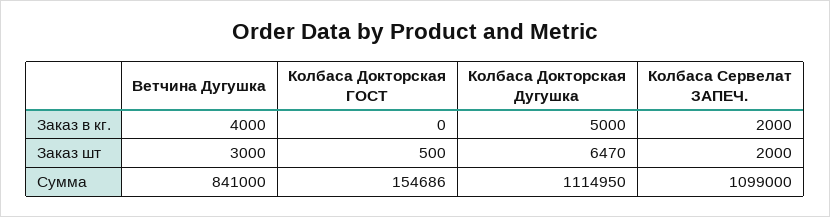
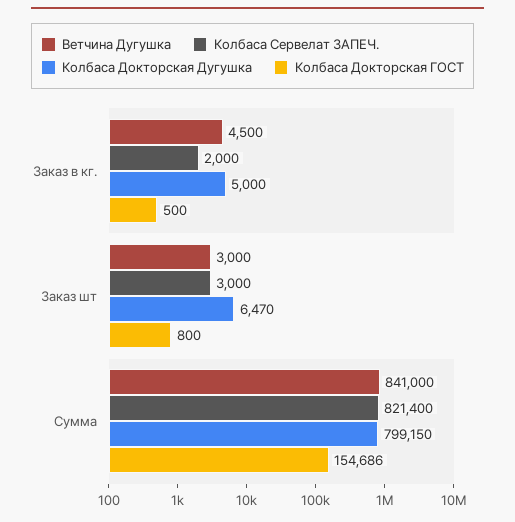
  {
    "Ветчина Дугушка": {
-     "Заказ в кг.": 4000,
+     "Заказ в кг.": 4500,
      "Заказ шт": 3000,
      "Сумма": 841000
    },
    "Колбаса Докторская ГОСТ": {
-     "Заказ в кг.": 0,
+     "Заказ в кг.": 500,
-     "Заказ шт": 500,
+     "Заказ шт": 800,
      "Сумма": 154686
    },
    "Колбаса Докторская Дугушка": {
      "Заказ в кг.": 5000,
      "Заказ шт": 6470,
-     "Сумма": 1114950
+     "Сумма": 799150
    },
    "Колбаса Сервелат ЗАПЕЧ.": {
      "Заказ в кг.": 2000,
-     "Заказ шт": 2000,
+     "Заказ шт": 3000,
-     "Сумма": 1099000
+     "Сумма": 821400
    }
  }

